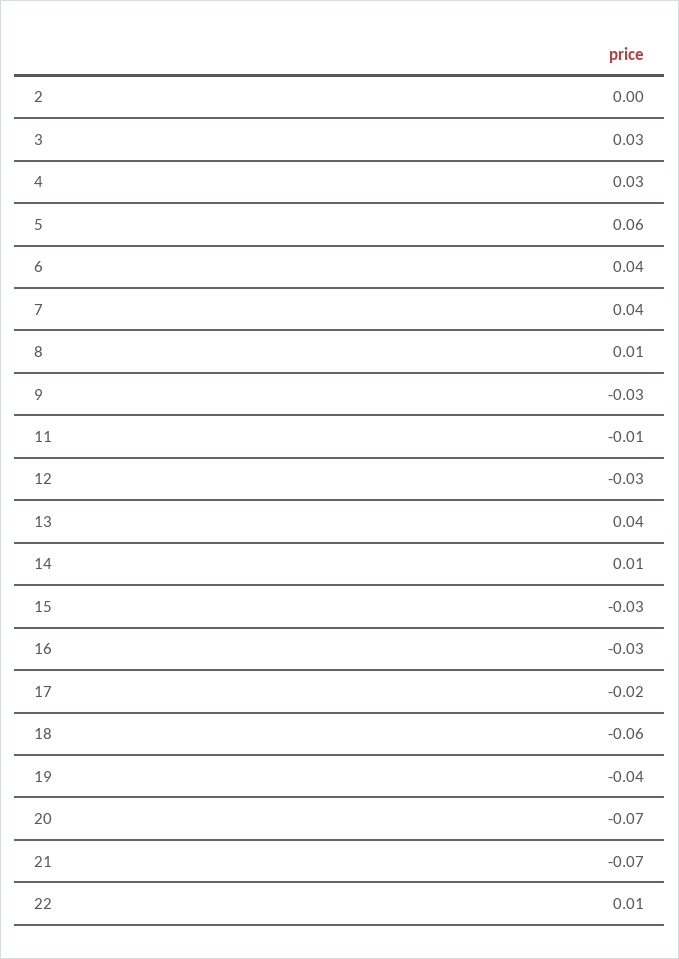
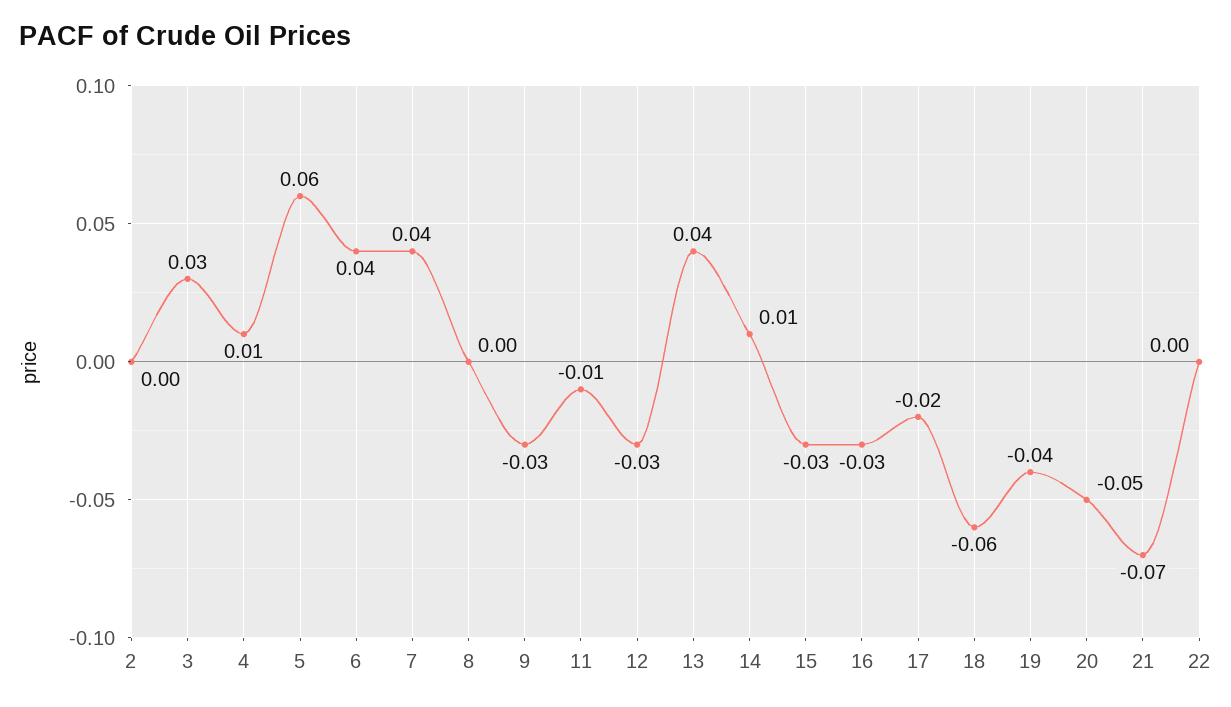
  {
    "2": 0,
    "3": 0.03,
-   "4": 0.03,
+   "4": 0.01,
    "5": 0.06,
    "6": 0.04,
    "7": 0.04,
-   "8": 0.01,
+   "8": 0,
    "9": -0.03,
    "11": -0.01,
    "12": -0.03,
    "13": 0.04,
    "14": 0.01,
    "15": -0.03,
    "16": -0.03,
    "17": -0.02,
    "18": -0.06,
    "19": -0.04,
-   "20": -0.07,
+   "20": -0.05,
    "21": -0.07,
-   "22": 0.01
+   "22": 0
  }

